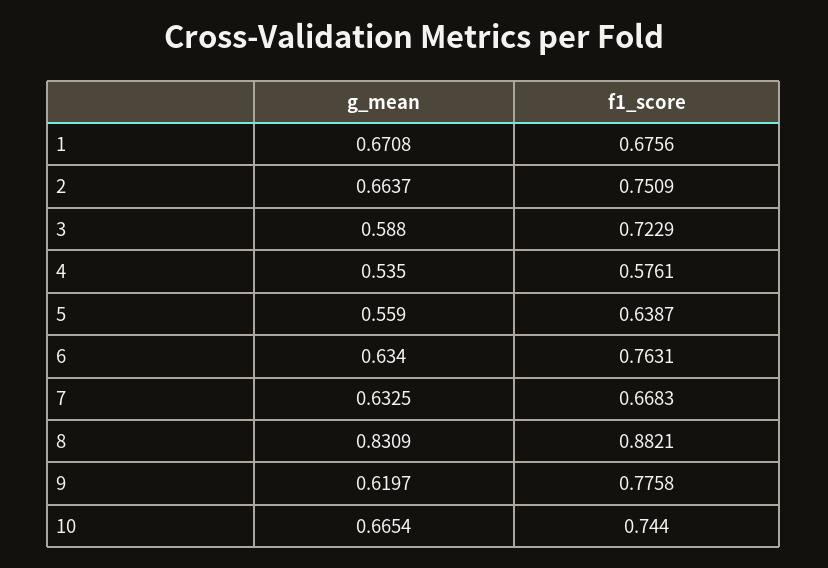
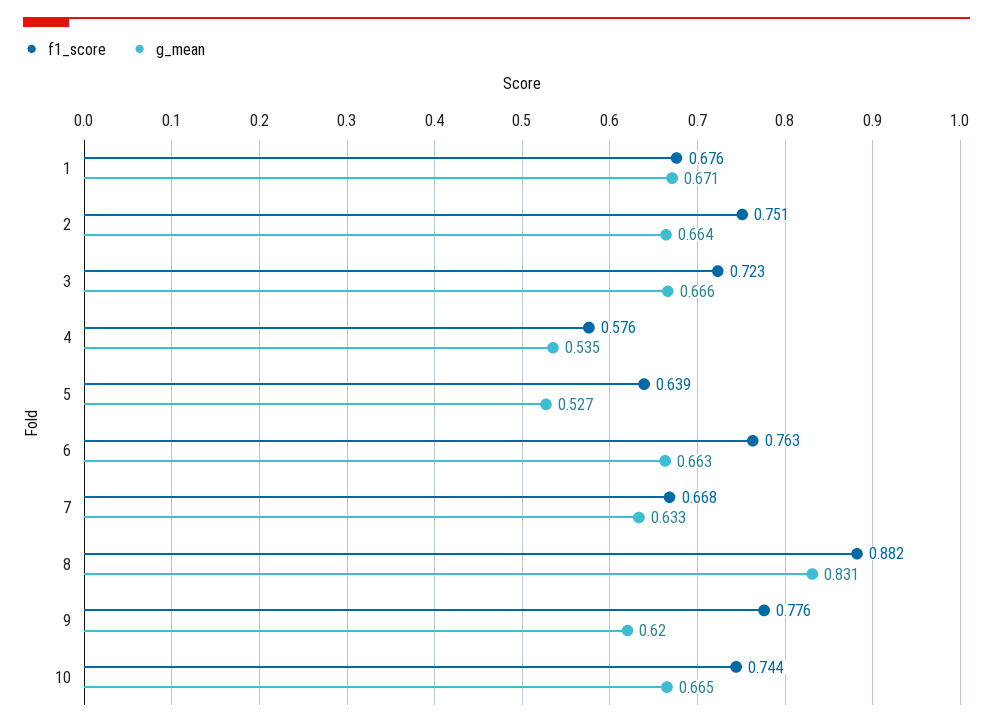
  {
    "g_mean": {
      "1": 0.6708,
      "2": 0.6637,
-     "3": 0.588,
+     "3": 0.666,
      "4": 0.535,
-     "5": 0.559,
+     "5": 0.527,
-     "6": 0.634,
+     "6": 0.663,
      "7": 0.6325,
      "8": 0.8309,
      "9": 0.6197,
      "10": 0.6654
    },
    "f1_score": {
      "1": 0.6756,
      "2": 0.7509,
      "3": 0.7229,
      "4": 0.5761,
      "5": 0.6387,
      "6": 0.7631,
      "7": 0.6683,
      "8": 0.8821,
      "9": 0.7758,
      "10": 0.744
    }
  }

